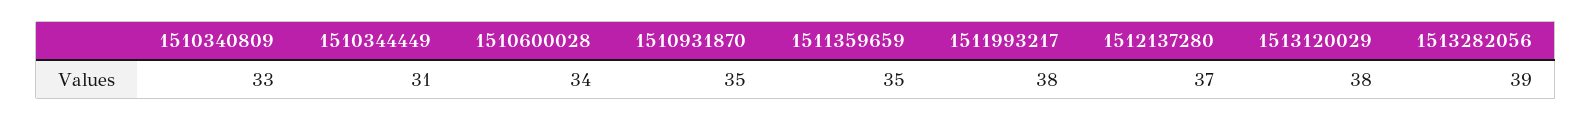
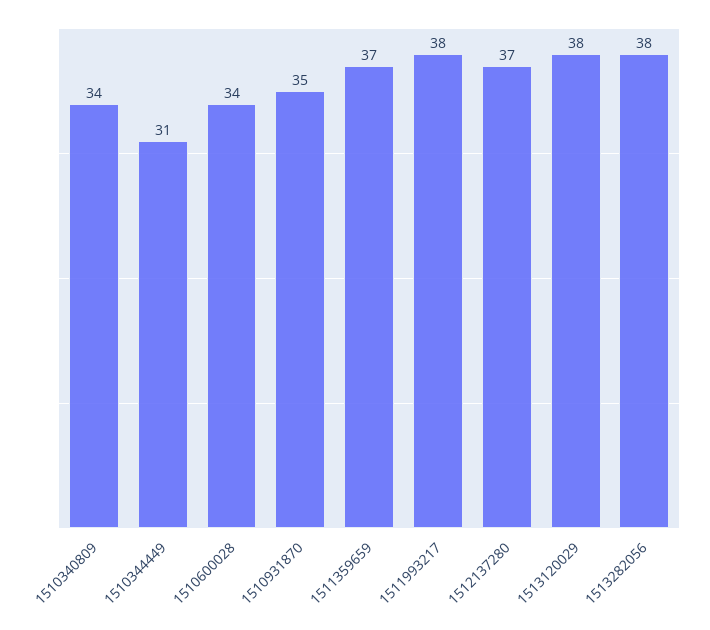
  {
-   "1510340809": 33,
+   "1510340809": 34,
    "1510344449": 31,
    "1510600028": 34,
    "1510931870": 35,
-   "1511359659": 35,
+   "1511359659": 37,
    "1511993217": 38,
    "1512137280": 37,
    "1513120029": 38,
-   "1513282056": 39
+   "1513282056": 38
  }

